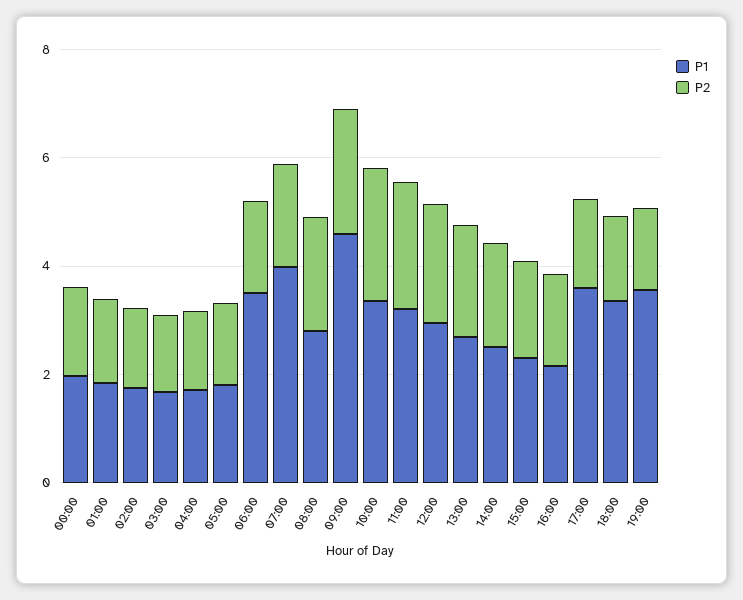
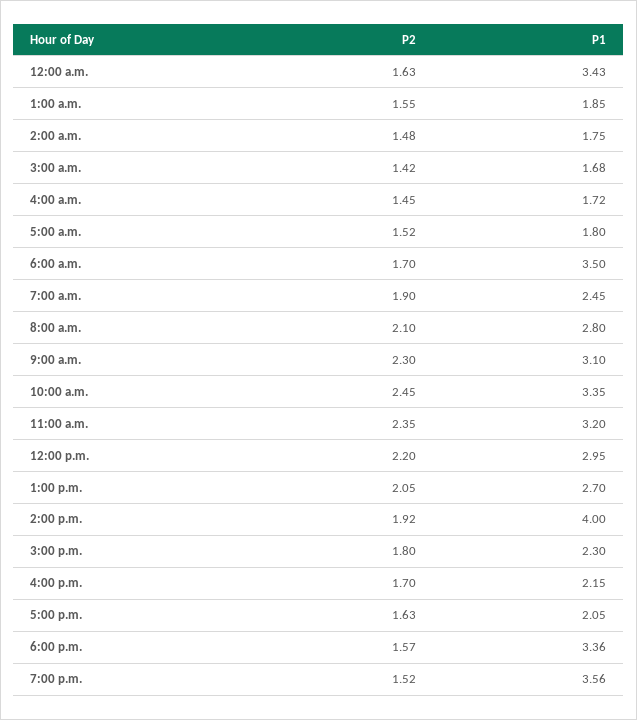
  {
    "P1": {
-     "00:00": 2,
+     "00:00": 3.43,
      "01:00": 1.85,
      "02:00": 1.75,
      "03:00": 1.68,
      "04:00": 1.72,
      "05:00": 1.8,
      "06:00": 3.5,
-     "07:00": 4,
+     "07:00": 2.45,
      "08:00": 2.8,
-     "09:00": 4.5,
+     "09:00": 3.1,
      "10:00": 3.35,
      "11:00": 3.2,
      "12:00": 2.95,
      "13:00": 2.7,
-     "14:00": 2.5,
+     "14:00": 4,
      "15:00": 2.3,
      "16:00": 2.15,
-     "17:00": 3.5,
+     "17:00": 2.05,
      "18:00": 3.36,
      "19:00": 3.56
    },
    "P2": {
      "00:00": 1.63,
      "01:00": 1.55,
      "02:00": 1.48,
      "03:00": 1.42,
      "04:00": 1.45,
      "05:00": 1.52,
      "06:00": 1.7,
      "07:00": 1.9,
      "08:00": 2.1,
      "09:00": 2.3,
      "10:00": 2.45,
      "11:00": 2.35,
      "12:00": 2.2,
      "13:00": 2.05,
      "14:00": 1.92,
      "15:00": 1.8,
      "16:00": 1.7,
      "17:00": 1.63,
      "18:00": 1.57,
      "19:00": 1.52
    }
  }

